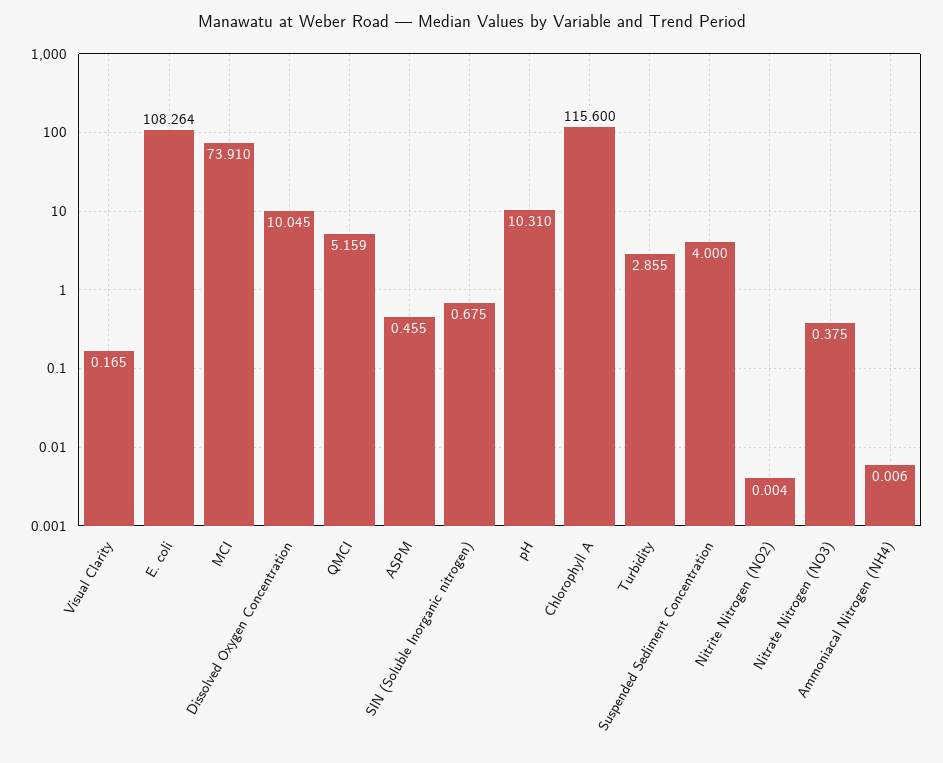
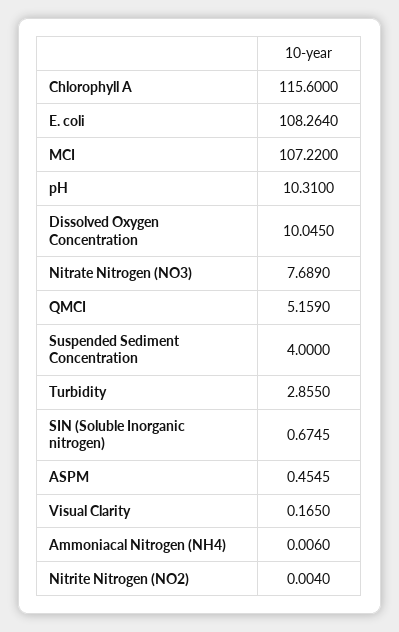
  {
    "Visual Clarity": 0.165,
    "E. coli": 108.264,
-   "MCI": 73.91,
+   "MCI": 107.22,
    "Dissolved Oxygen Concentration": 10.045,
    "QMCI": 5.159,
    "ASPM": 0.4545,
    "SIN (Soluble Inorganic nitrogen)": 0.6745,
    "pH": 10.31,
    "Chlorophyll A": 115.6,
    "Turbidity": 2.855,
    "Suspended Sediment Concentration": 4,
    "Nitrite Nitrogen (NO2)": 0.004,
-   "Nitrate Nitrogen (NO3)": 0.375,
+   "Nitrate Nitrogen (NO3)": 7.689,
    "Ammoniacal Nitrogen (NH4)": 0.006
  }

